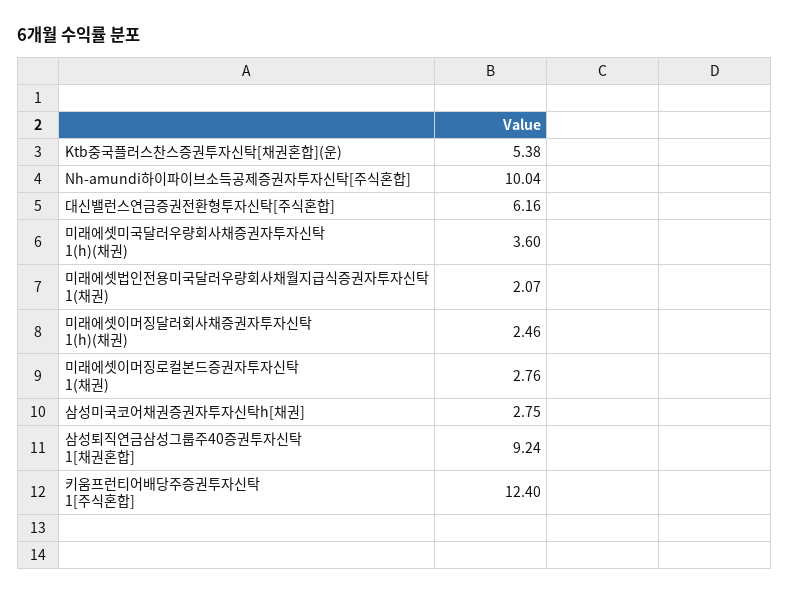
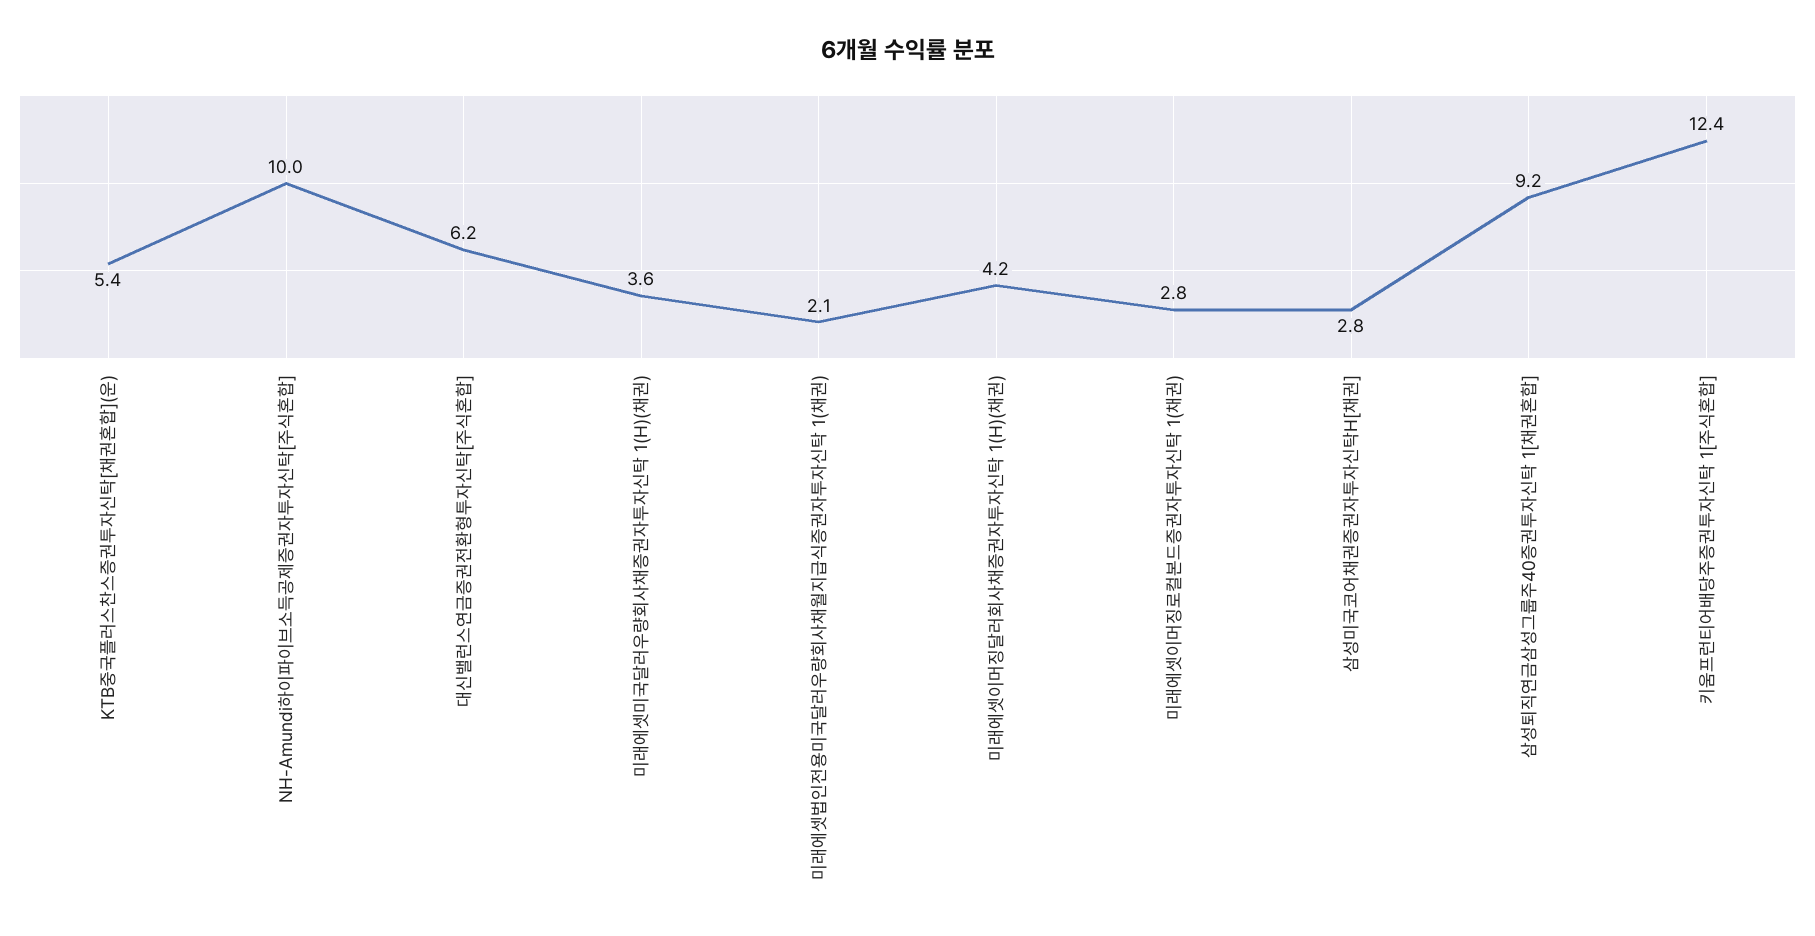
  {
    "Ktb중국플러스찬스증권투자신탁[채권혼합](운)": 5.38,
    "Nh-amundi하이파이브소득공제증권자투자신탁[주식혼합]": 10.04,
    "대신밸런스연금증권전환형투자신탁[주식혼합]": 6.16,
    "미래에셋미국달러우량회사채증권자투자신탁 1(h)(채권)": 3.6,
    "미래에셋법인전용미국달러우량회사채월지급식증권자투자신탁 1(채권)": 2.07,
-   "미래에셋이머징달러회사채증권자투자신탁 1(h)(채권)": 2.46,
+   "미래에셋이머징달러회사채증권자투자신탁 1(h)(채권)": 4.2,
    "미래에셋이머징로컬본드증권자투자신탁 1(채권)": 2.76,
    "삼성미국코어채권증권자투자신탁h[채권]": 2.75,
    "삼성퇴직연금삼성그룹주40증권투자신탁 1[채권혼합]": 9.24,
    "키움프런티어배당주증권투자신탁 1[주식혼합]": 12.4
  }

